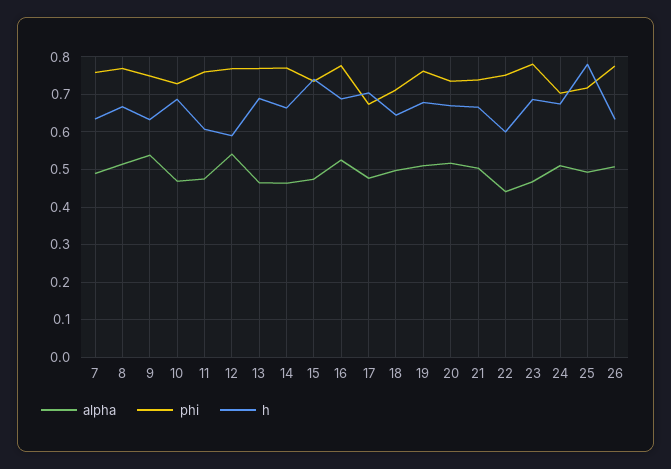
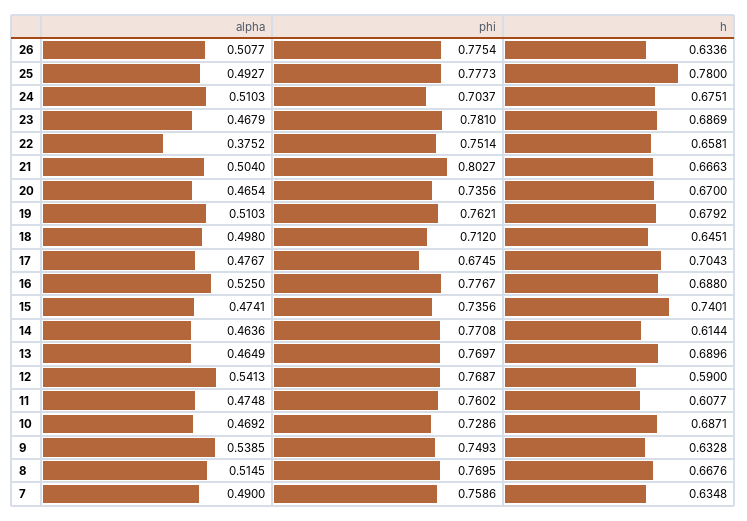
  {
    "alpha": {
      "7": 0.49,
      "8": 0.5145,
      "9": 0.5385,
      "10": 0.4692,
      "11": 0.4748,
      "12": 0.5413,
      "13": 0.4649,
      "14": 0.4636,
      "15": 0.4741,
      "16": 0.525,
      "17": 0.4767,
      "18": 0.498,
      "19": 0.5103,
-     "20": 0.52,
+     "20": 0.4654,
      "21": 0.504,
-     "22": 0.44,
+     "22": 0.3752,
      "23": 0.4679,
      "24": 0.5103,
      "25": 0.4927,
      "26": 0.5077
    },
    "phi": {
      "7": 0.7586,
      "8": 0.7695,
      "9": 0.7493,
      "10": 0.7286,
      "11": 0.7602,
      "12": 0.7687,
      "13": 0.7697,
      "14": 0.7708,
      "15": 0.7356,
      "16": 0.7767,
      "17": 0.6745,
      "18": 0.712,
      "19": 0.7621,
      "20": 0.7356,
-     "21": 0.74,
+     "21": 0.8027,
      "22": 0.7514,
      "23": 0.781,
      "24": 0.7037,
-     "25": 0.72,
+     "25": 0.7773,
      "26": 0.7754
    },
    "h": {
      "7": 0.6348,
      "8": 0.6676,
      "9": 0.6328,
      "10": 0.6871,
      "11": 0.6077,
      "12": 0.59,
      "13": 0.6896,
-     "14": 0.66,
+     "14": 0.6144,
      "15": 0.7401,
      "16": 0.688,
      "17": 0.7043,
      "18": 0.6451,
      "19": 0.6792,
      "20": 0.67,
      "21": 0.6663,
-     "22": 0.6,
+     "22": 0.6581,
      "23": 0.6869,
      "24": 0.6751,
      "25": 0.78,
      "26": 0.6336
    }
  }

